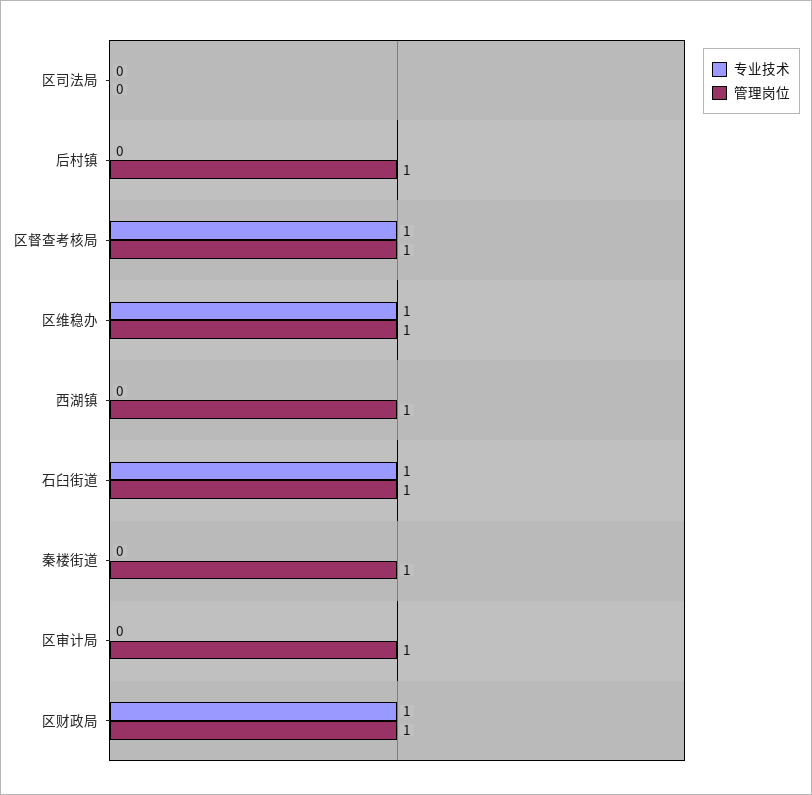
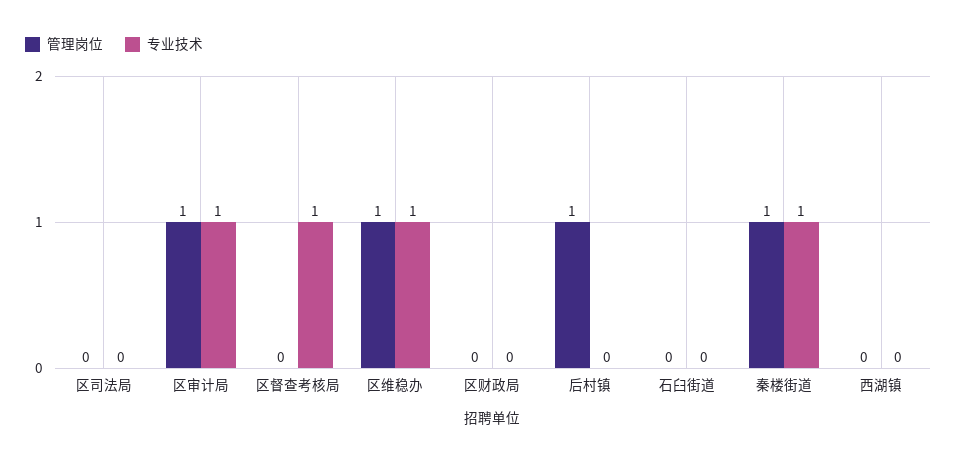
  {
    "专业技术": {
      "区司法局": 0,
      "后村镇": 0,
      "区督查考核局": 1,
      "区维稳办": 1,
      "西湖镇": 0,
-     "石臼街道": 1,
+     "石臼街道": 0,
-     "秦楼街道": 0,
+     "秦楼街道": 1,
-     "区审计局": 0,
+     "区审计局": 1,
-     "区财政局": 1
+     "区财政局": 0
    },
    "管理岗位": {
      "区司法局": 0,
      "后村镇": 1,
-     "区督查考核局": 1,
+     "区督查考核局": 0,
      "区维稳办": 1,
-     "西湖镇": 1,
+     "西湖镇": 0,
-     "石臼街道": 1,
+     "石臼街道": 0,
      "秦楼街道": 1,
      "区审计局": 1,
-     "区财政局": 1
+     "区财政局": 0
    }
  }

